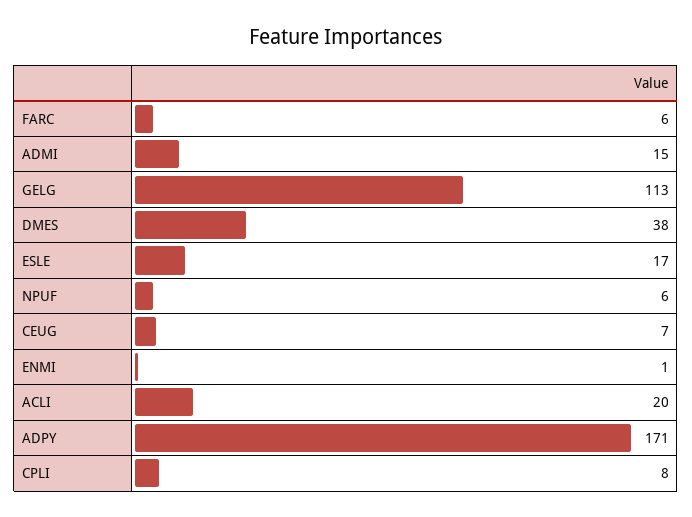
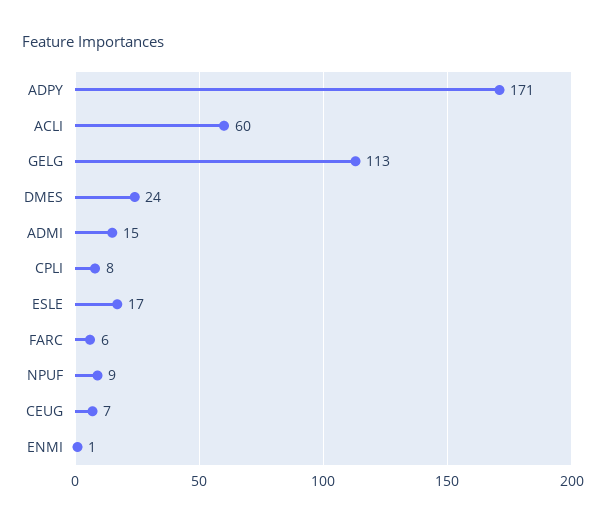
  {
    "FARC": 6,
    "ADMI": 15,
    "GELG": 113,
-   "DMES": 38,
+   "DMES": 24,
    "ESLE": 17,
-   "NPUF": 6,
+   "NPUF": 9,
    "CEUG": 7,
    "ENMI": 1,
-   "ACLI": 20,
+   "ACLI": 60,
    "ADPY": 171,
    "CPLI": 8
  }

